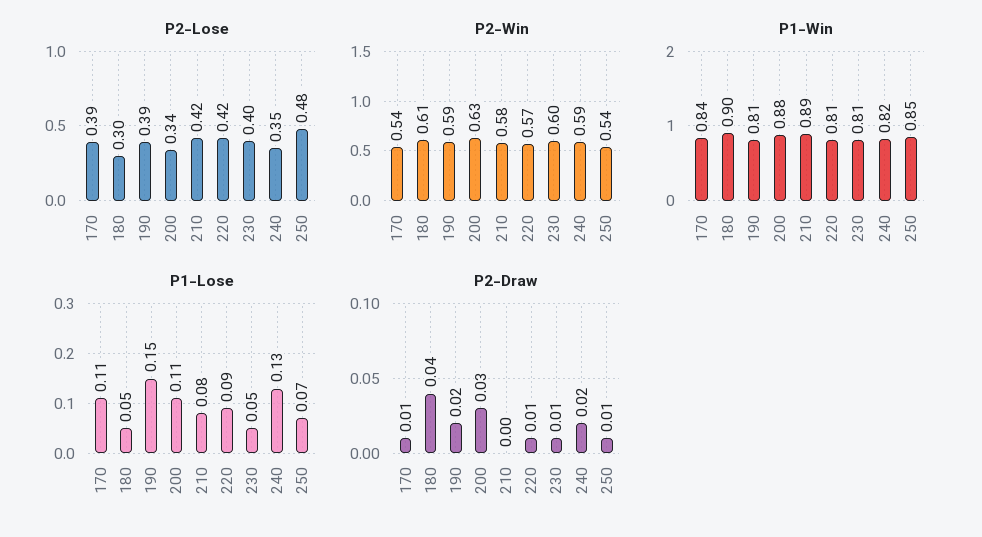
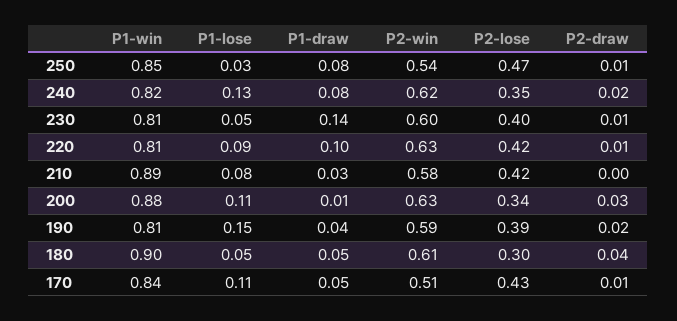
  {
    "P2-Lose": {
-     "170": 0.39,
+     "170": 0.43,
      "180": 0.3,
      "190": 0.39,
      "200": 0.34,
      "210": 0.42,
      "220": 0.42,
      "230": 0.4,
      "240": 0.35,
-     "250": 0.48
+     "250": 0.47
    },
    "P2-Win": {
-     "170": 0.54,
+     "170": 0.51,
      "180": 0.61,
      "190": 0.59,
      "200": 0.63,
      "210": 0.58,
-     "220": 0.57,
+     "220": 0.63,
      "230": 0.6,
-     "240": 0.59,
+     "240": 0.62,
      "250": 0.54
    },
    "P1-Win": {
      "170": 0.84,
      "180": 0.9,
      "190": 0.81,
      "200": 0.88,
      "210": 0.89,
      "220": 0.81,
      "230": 0.81,
      "240": 0.82,
      "250": 0.85
    },
    "P1-Lose": {
      "170": 0.11,
      "180": 0.05,
      "190": 0.15,
      "200": 0.11,
      "210": 0.08,
      "220": 0.09,
      "230": 0.05,
      "240": 0.13,
-     "250": 0.07
+     "250": 0.03
    },
    "P2-Draw": {
      "170": 0.01,
      "180": 0.04,
      "190": 0.02,
      "200": 0.03,
      "210": 0,
      "220": 0.01,
      "230": 0.01,
      "240": 0.02,
      "250": 0.01
-   }
+   },
+   "P1-draw": {
+     "250": 0.08,
+     "240": 0.08,
+     "230": 0.14,
+     "220": 0.1,
+     "210": 0.03,
+     "200": 0.01,
+     "190": 0.04,
+     "180": 0.05,
+     "170": 0.05
+   }
  }

